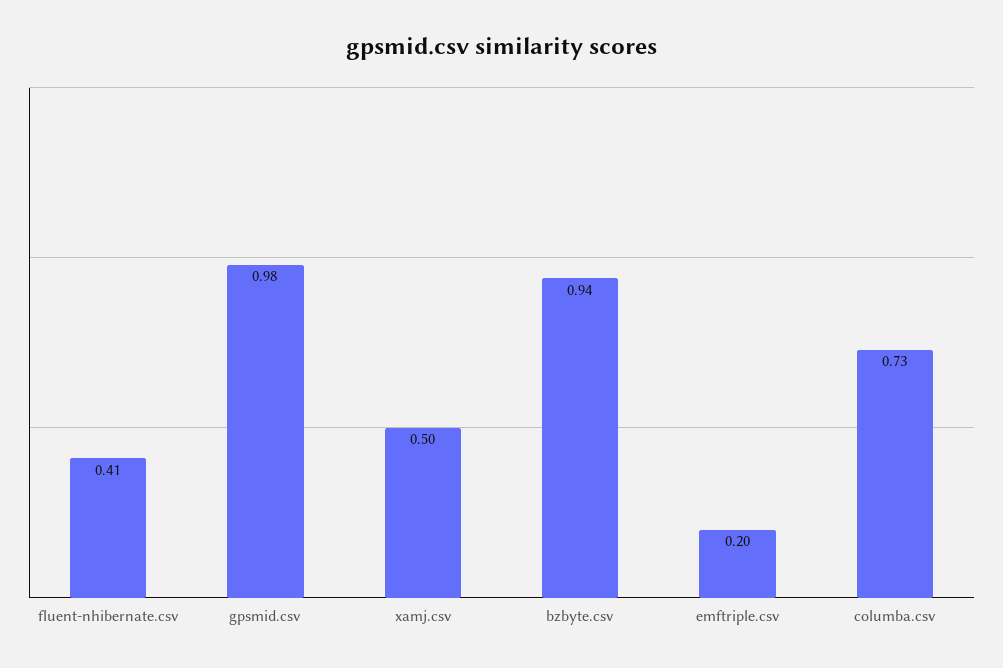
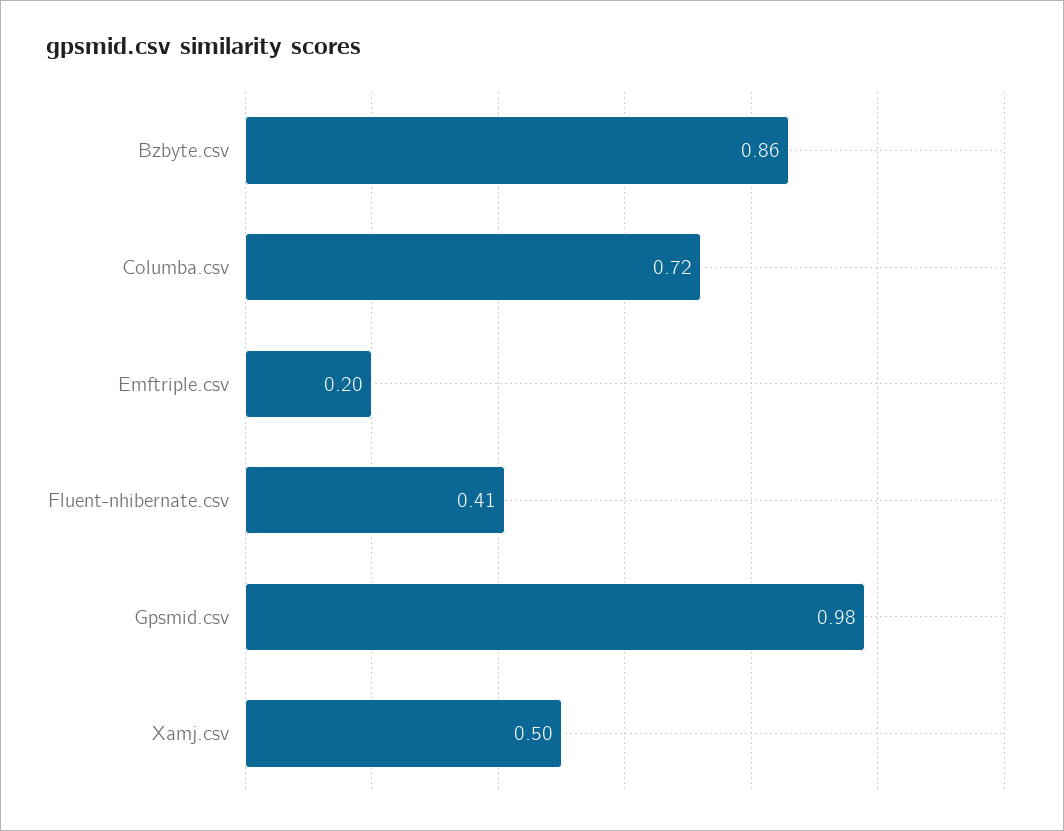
  {
    "fluent-nhibernate.csv": 0.41,
    "gpsmid.csv": 0.98,
    "xamj.csv": 0.5,
-   "bzbyte.csv": 0.94,
+   "bzbyte.csv": 0.86,
    "emftriple.csv": 0.2,
-   "columba.csv": 0.73
+   "columba.csv": 0.72
  }

